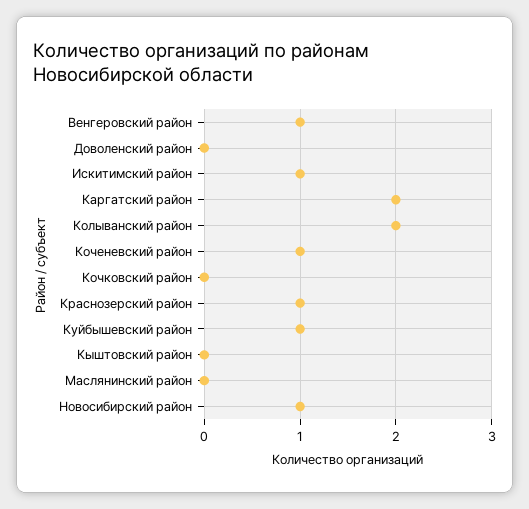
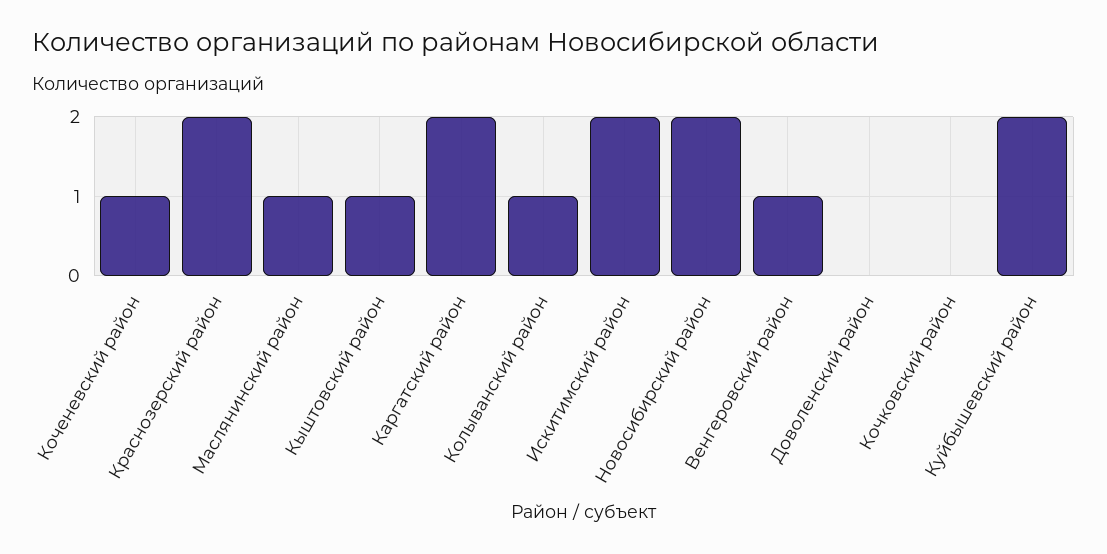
  {
    "Венгеровский район": 1,
    "Доволенский район": 0,
-   "Искитимский район": 1,
+   "Искитимский район": 2,
    "Каргатский район": 2,
-   "Колыванский район": 2,
+   "Колыванский район": 1,
    "Коченевский район": 1,
    "Кочковский район": 0,
-   "Краснозерский район": 1,
+   "Краснозерский район": 2,
-   "Куйбышевский район": 1,
+   "Куйбышевский район": 2,
-   "Кыштовский район": 0,
+   "Кыштовский район": 1,
-   "Маслянинский район": 0,
+   "Маслянинский район": 1,
-   "Новосибирский район": 1
+   "Новосибирский район": 2
  }

